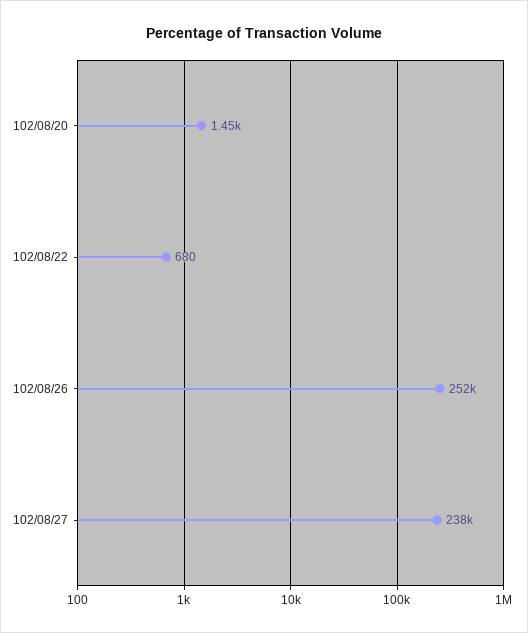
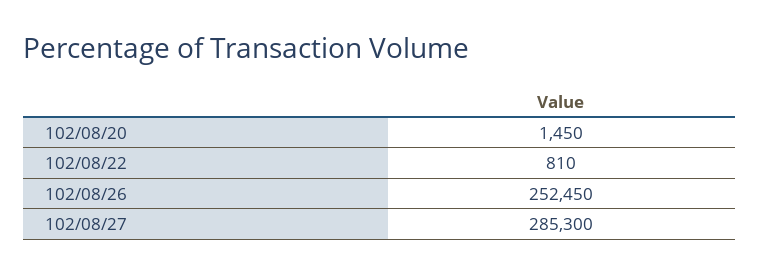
  {
    "102/08/20": 1450,
-   "102/08/22": 680,
+   "102/08/22": 810,
    "102/08/26": 252450,
-   "102/08/27": 238000
+   "102/08/27": 285300
  }

